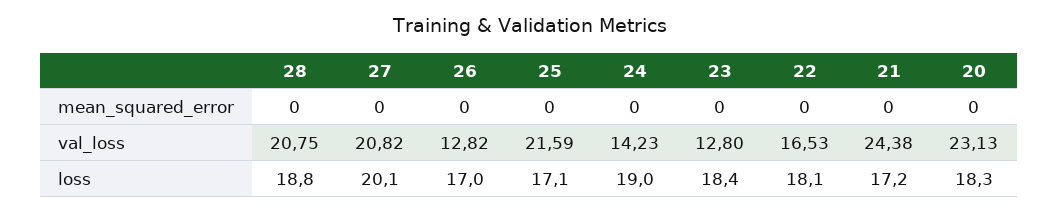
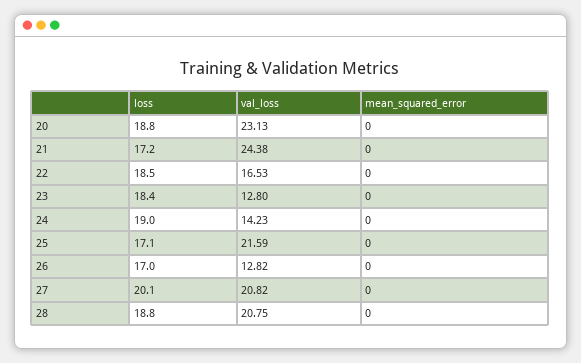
  {
    "28": {
      "mean_squared_error": 0,
      "val_loss": 20.75,
      "loss": 18.8
    },
    "27": {
      "mean_squared_error": 0,
      "val_loss": 20.82,
      "loss": 20.1
    },
    "26": {
      "mean_squared_error": 0,
      "val_loss": 12.82,
      "loss": 17
    },
    "25": {
      "mean_squared_error": 0,
      "val_loss": 21.59,
      "loss": 17.1
    },
    "24": {
      "mean_squared_error": 0,
      "val_loss": 14.23,
      "loss": 19
    },
    "23": {
      "mean_squared_error": 0,
      "val_loss": 12.8,
      "loss": 18.4
    },
    "22": {
      "mean_squared_error": 0,
      "val_loss": 16.53,
-     "loss": 18.1
+     "loss": 18.5
    },
    "21": {
      "mean_squared_error": 0,
      "val_loss": 24.38,
      "loss": 17.2
    },
    "20": {
      "mean_squared_error": 0,
      "val_loss": 23.13,
-     "loss": 18.3
+     "loss": 18.8
    }
  }

